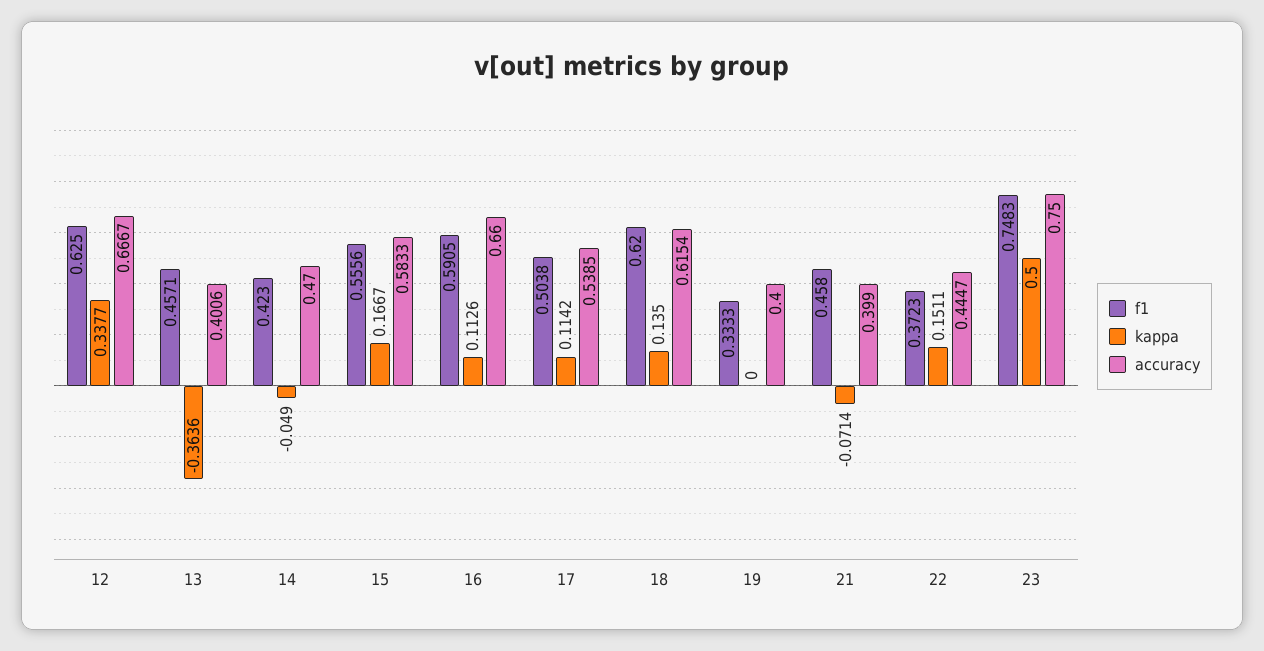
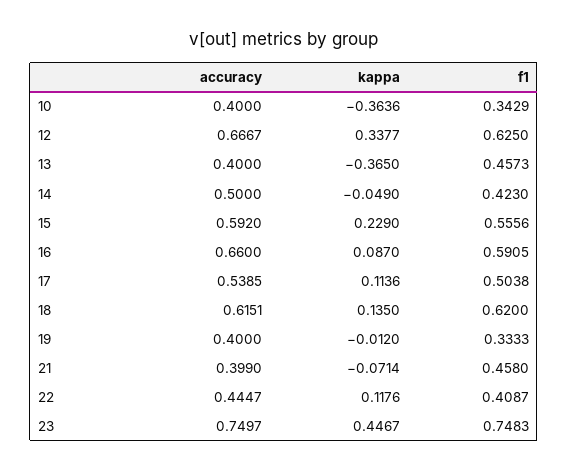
  {
    "f1": {
      "12": 0.625,
-     "13": 0.4571,
+     "13": 0.4573,
      "14": 0.423,
      "15": 0.5556,
      "16": 0.5905,
      "17": 0.5038,
      "18": 0.62,
      "19": 0.3333,
      "21": 0.458,
-     "22": 0.3723,
+     "22": 0.4087,
-     "23": 0.7483
+     "23": 0.7483,
+     "10": 0.3429
    },
    "kappa": {
      "12": 0.3377,
-     "13": -0.3636,
+     "13": -0.365,
      "14": -0.049,
-     "15": 0.1667,
+     "15": 0.229,
-     "16": 0.1126,
+     "16": 0.087,
-     "17": 0.1142,
+     "17": 0.1136,
      "18": 0.135,
-     "19": 0,
+     "19": -0.012,
      "21": -0.0714,
-     "22": 0.1511,
+     "22": 0.1176,
-     "23": 0.5
+     "23": 0.4467,
+     "10": -0.3636
    },
    "accuracy": {
      "12": 0.6667,
-     "13": 0.4006,
+     "13": 0.4,
-     "14": 0.47,
+     "14": 0.5,
-     "15": 0.5833,
+     "15": 0.592,
      "16": 0.66,
      "17": 0.5385,
-     "18": 0.6154,
+     "18": 0.6151,
      "19": 0.4,
      "21": 0.399,
      "22": 0.4447,
-     "23": 0.75
+     "23": 0.7497,
+     "10": 0.4
    }
  }

